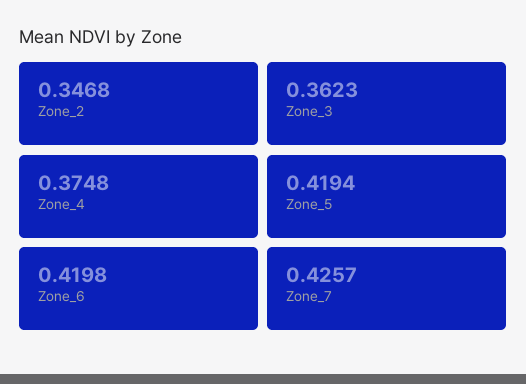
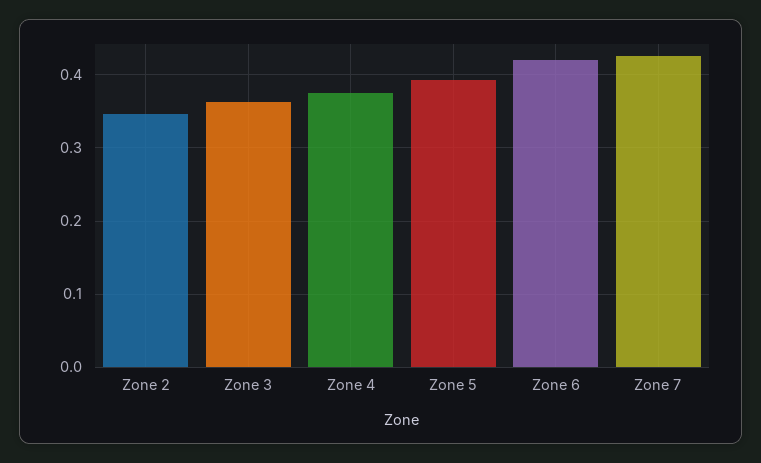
  {
    "Zone_2": 0.3468,
    "Zone_3": 0.3623,
    "Zone_4": 0.3748,
-   "Zone_5": 0.4194,
+   "Zone_5": 0.39,
    "Zone_6": 0.4198,
    "Zone_7": 0.4257
  }

